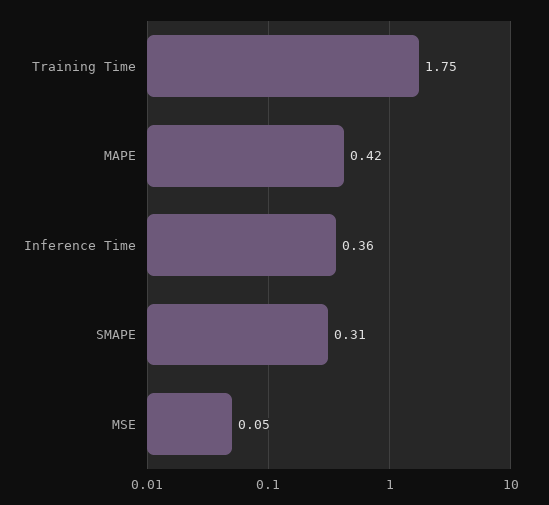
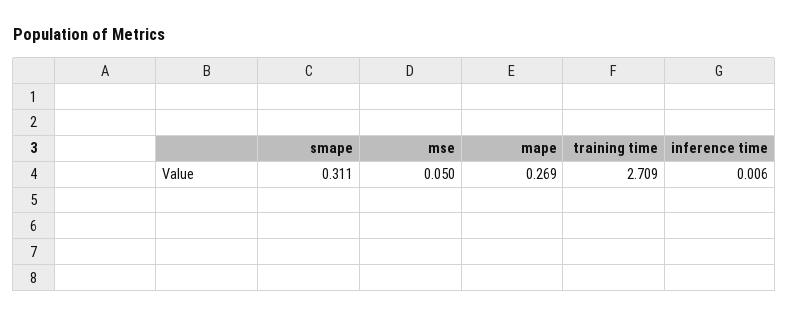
  {
-   "Training Time": 1.75,
+   "Training Time": 2.709,
-   "MAPE": 0.42,
+   "MAPE": 0.269,
-   "Inference Time": 0.36,
+   "Inference Time": 0.006,
    "SMAPE": 0.311,
    "MSE": 0.05
  }

